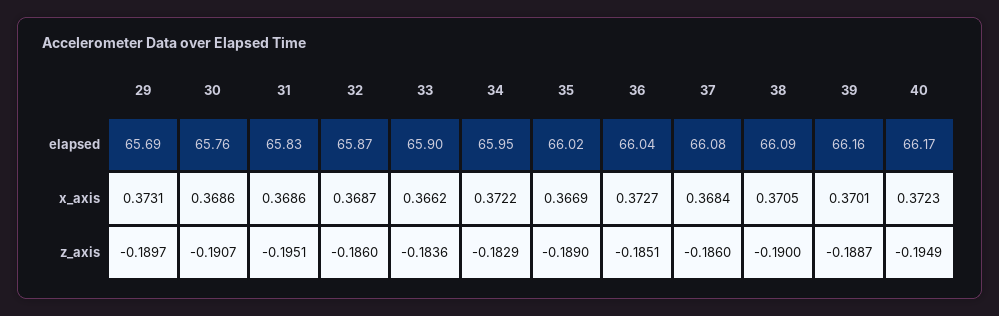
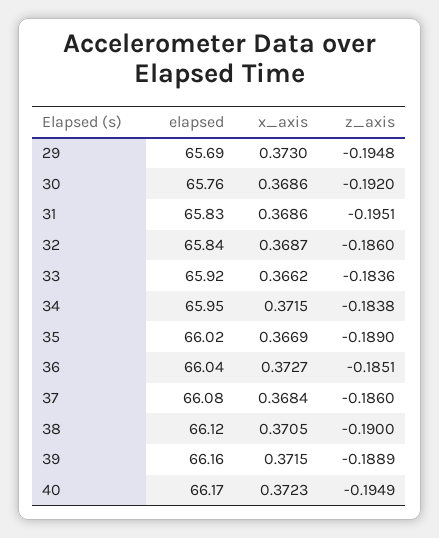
  {
    "29": {
      "elapsed": 65.69,
-     "x_axis": 0.3731,
+     "x_axis": 0.373,
-     "z_axis": -0.1897
+     "z_axis": -0.1948
    },
    "30": {
      "elapsed": 65.76,
      "x_axis": 0.3686,
-     "z_axis": -0.1907
+     "z_axis": -0.192
    },
    "31": {
      "elapsed": 65.83,
      "x_axis": 0.3686,
      "z_axis": -0.1951
    },
    "32": {
-     "elapsed": 65.87,
+     "elapsed": 65.84,
      "x_axis": 0.3687,
      "z_axis": -0.186
    },
    "33": {
-     "elapsed": 65.9,
+     "elapsed": 65.92,
      "x_axis": 0.3662,
      "z_axis": -0.1836
    },
    "34": {
      "elapsed": 65.95,
-     "x_axis": 0.3722,
+     "x_axis": 0.3715,
-     "z_axis": -0.1829
+     "z_axis": -0.1838
    },
    "35": {
      "elapsed": 66.02,
      "x_axis": 0.3669,
      "z_axis": -0.189
    },
    "36": {
      "elapsed": 66.04,
      "x_axis": 0.3727,
      "z_axis": -0.1851
    },
    "37": {
      "elapsed": 66.08,
      "x_axis": 0.3684,
      "z_axis": -0.186
    },
    "38": {
-     "elapsed": 66.09,
+     "elapsed": 66.12,
      "x_axis": 0.3705,
      "z_axis": -0.19
    },
    "39": {
      "elapsed": 66.16,
-     "x_axis": 0.3701,
+     "x_axis": 0.3715,
-     "z_axis": -0.1887
+     "z_axis": -0.1889
    },
    "40": {
      "elapsed": 66.17,
      "x_axis": 0.3723,
      "z_axis": -0.1949
    }
  }

